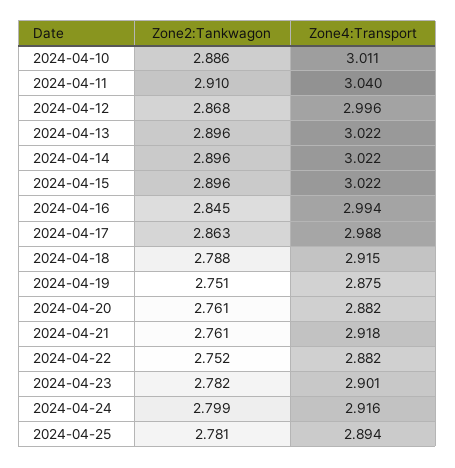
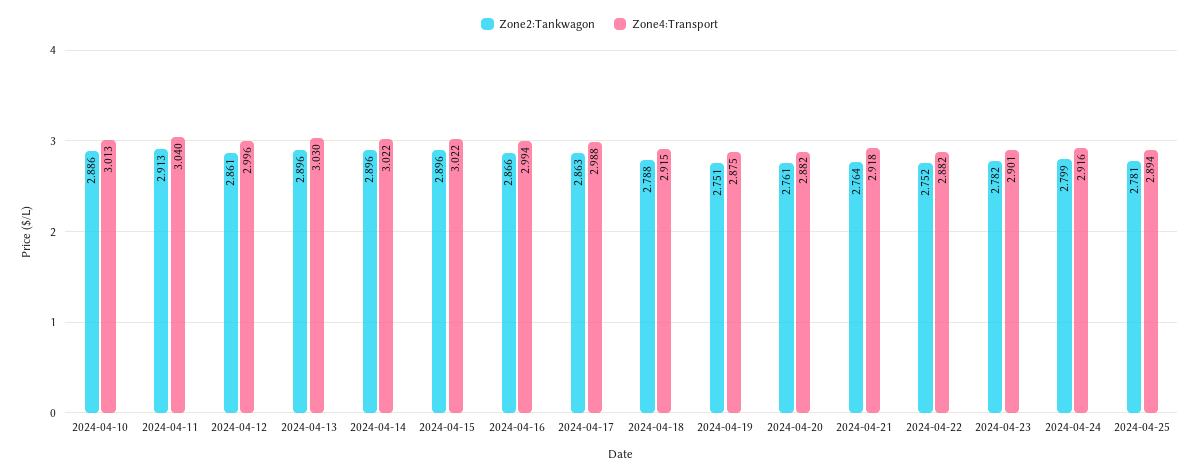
  {
    "Zone2:Tankwagon": {
      "2024-04-10": 2.886,
-     "2024-04-11": 2.91,
+     "2024-04-11": 2.913,
-     "2024-04-12": 2.868,
+     "2024-04-12": 2.861,
      "2024-04-13": 2.896,
      "2024-04-14": 2.896,
      "2024-04-15": 2.896,
-     "2024-04-16": 2.845,
+     "2024-04-16": 2.866,
      "2024-04-17": 2.863,
      "2024-04-18": 2.788,
      "2024-04-19": 2.751,
      "2024-04-20": 2.761,
-     "2024-04-21": 2.761,
+     "2024-04-21": 2.764,
      "2024-04-22": 2.752,
      "2024-04-23": 2.782,
      "2024-04-24": 2.799,
      "2024-04-25": 2.781
    },
    "Zone4:Transport": {
-     "2024-04-10": 3.011,
+     "2024-04-10": 3.013,
      "2024-04-11": 3.04,
      "2024-04-12": 2.996,
-     "2024-04-13": 3.022,
+     "2024-04-13": 3.03,
      "2024-04-14": 3.022,
      "2024-04-15": 3.022,
      "2024-04-16": 2.994,
      "2024-04-17": 2.988,
      "2024-04-18": 2.915,
      "2024-04-19": 2.875,
      "2024-04-20": 2.882,
      "2024-04-21": 2.918,
      "2024-04-22": 2.882,
      "2024-04-23": 2.901,
      "2024-04-24": 2.916,
      "2024-04-25": 2.894
    }
  }

